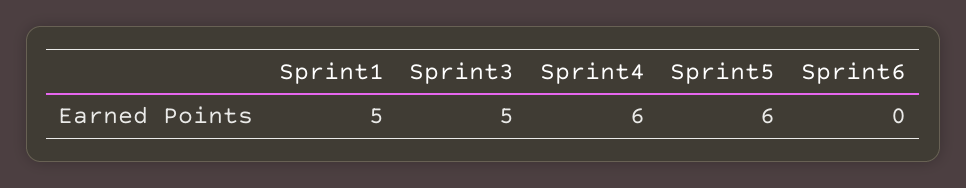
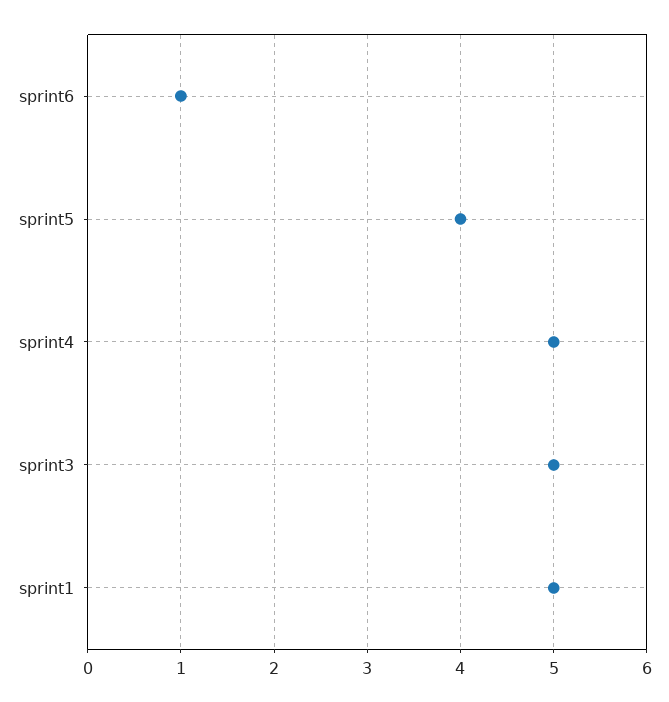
  {
    "Sprint1": 5,
    "Sprint3": 5,
-   "Sprint4": 6,
+   "Sprint4": 5,
-   "Sprint5": 6,
+   "Sprint5": 4,
-   "Sprint6": 0
+   "Sprint6": 1
  }

